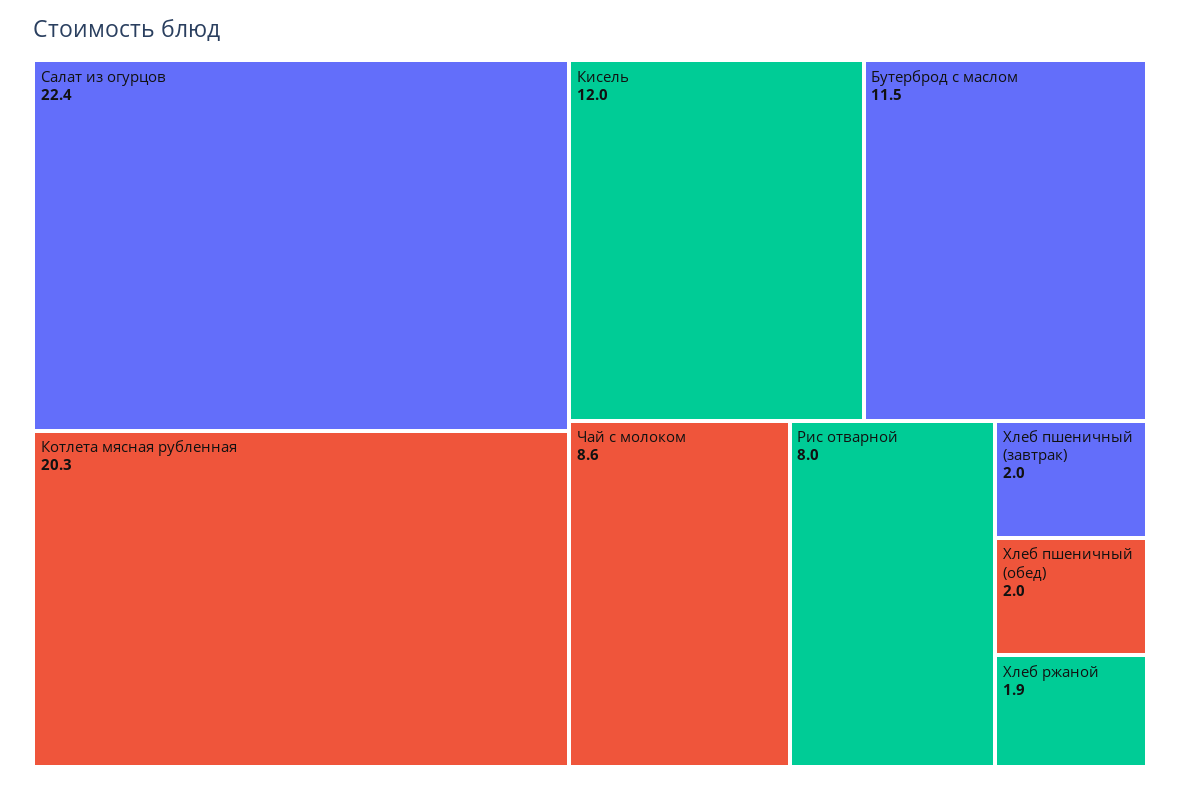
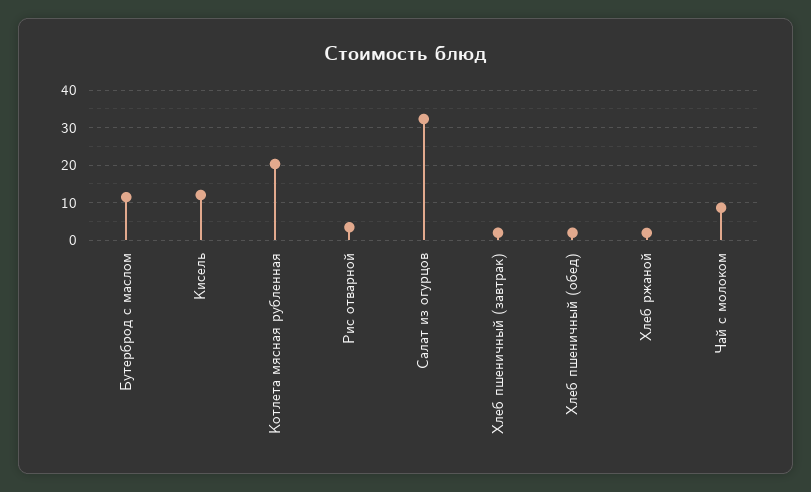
  {
-   "Салат из огурцов": 22.4,
+   "Салат из огурцов": 32,
    "Котлета мясная рубленная": 20.3,
    "Кисель": 12,
    "Бутерброд с маслом": 11.5,
    "Чай с молоком": 8.6,
-   "Рис отварной": 8,
+   "Рис отварной": 4,
    "Хлеб пшеничный (завтрак)": 2,
    "Хлеб пшеничный (обед)": 2,
    "Хлеб ржаной": 1.9
  }

